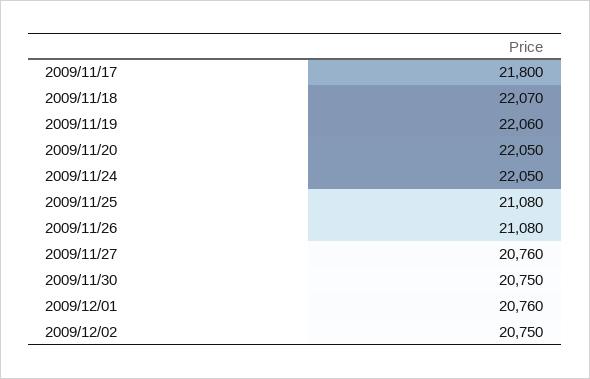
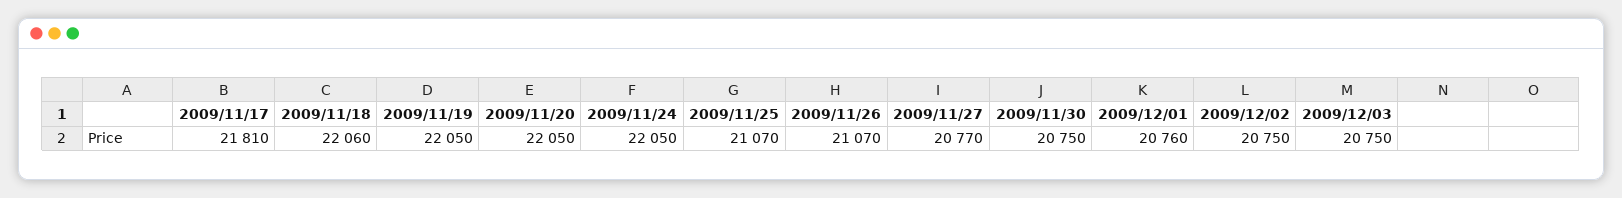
  {
-   "2009/11/17": 21800,
+   "2009/11/17": 21810,
-   "2009/11/18": 22070,
+   "2009/11/18": 22060,
-   "2009/11/19": 22060,
+   "2009/11/19": 22050,
    "2009/11/20": 22050,
    "2009/11/24": 22050,
-   "2009/11/25": 21080,
+   "2009/11/25": 21070,
-   "2009/11/26": 21080,
+   "2009/11/26": 21070,
-   "2009/11/27": 20760,
+   "2009/11/27": 20770,
    "2009/11/30": 20750,
    "2009/12/01": 20760,
-   "2009/12/02": 20750
+   "2009/12/02": 20750,
+   "2009/12/03": 20750
  }

